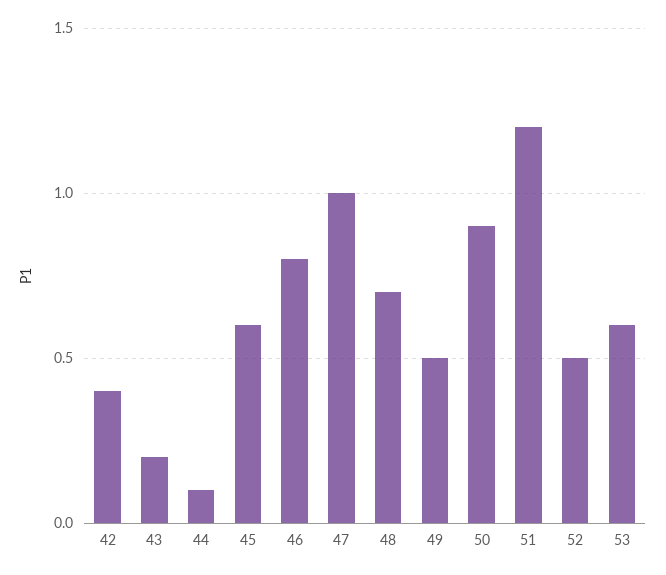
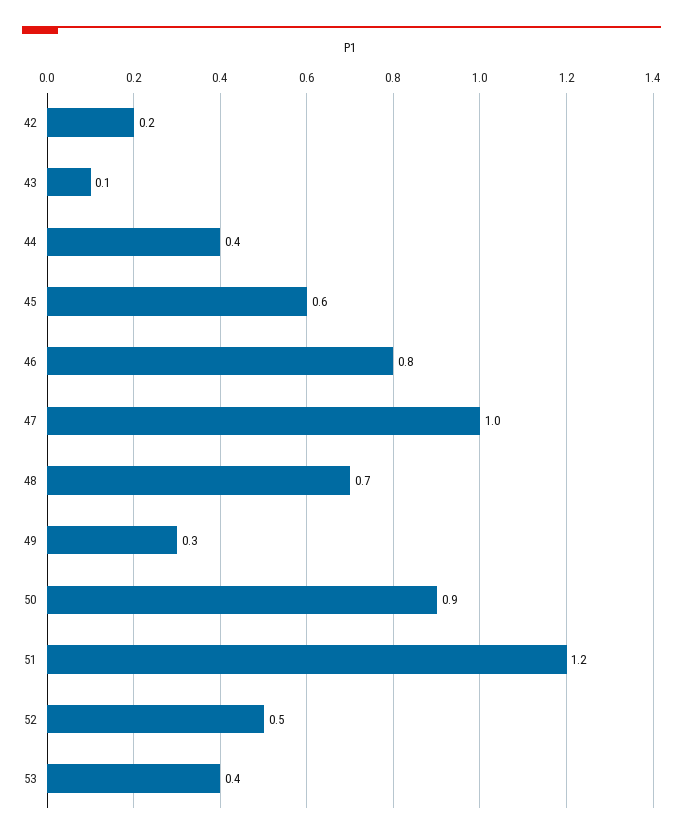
  {
-   "42": 0.4,
+   "42": 0.2,
-   "43": 0.2,
+   "43": 0.1,
-   "44": 0.1,
+   "44": 0.4,
    "45": 0.6,
    "46": 0.8,
    "47": 1,
    "48": 0.7,
-   "49": 0.5,
+   "49": 0.3,
    "50": 0.9,
    "51": 1.2,
    "52": 0.5,
-   "53": 0.6
+   "53": 0.4
  }

